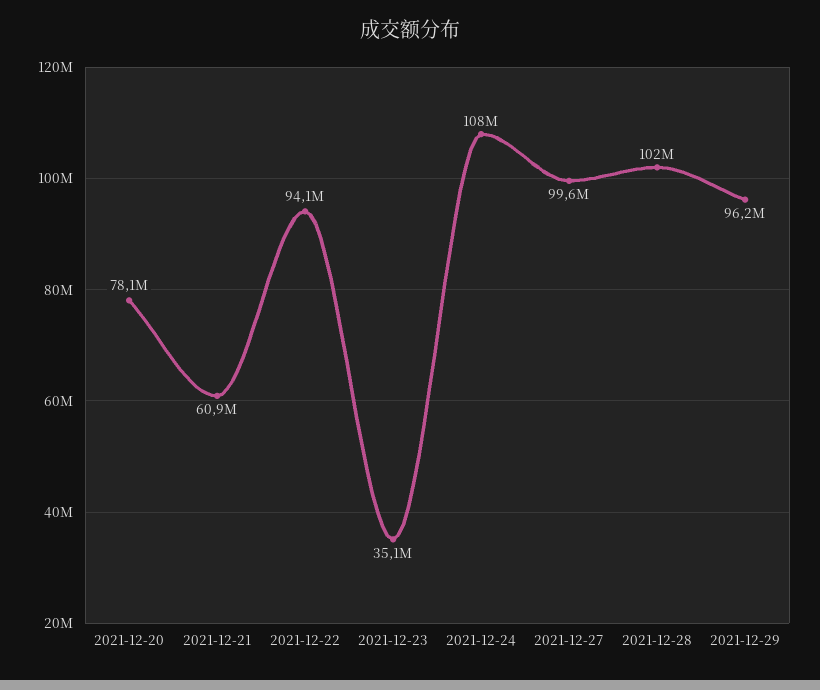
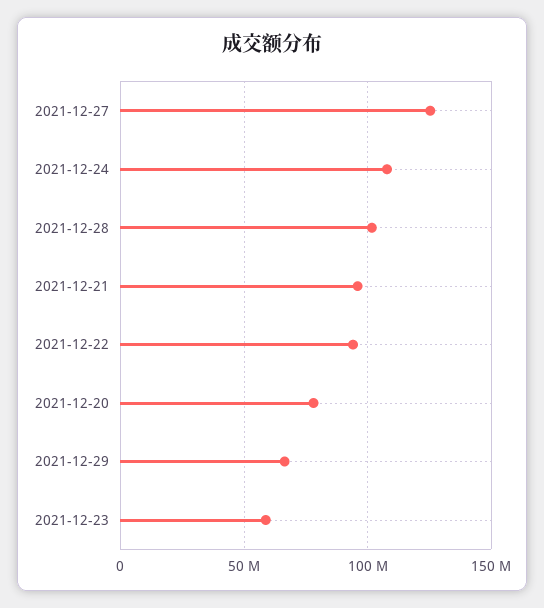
  {
    "2021-12-20": 78100000,
-   "2021-12-21": 60900000,
+   "2021-12-21": 95000000,
    "2021-12-22": 94100000,
-   "2021-12-23": 35100000,
+   "2021-12-23": 60000000,
    "2021-12-24": 108000000,
-   "2021-12-27": 99600000,
+   "2021-12-27": 125000000,
    "2021-12-28": 102000000,
-   "2021-12-29": 96200000
+   "2021-12-29": 65000000
  }

